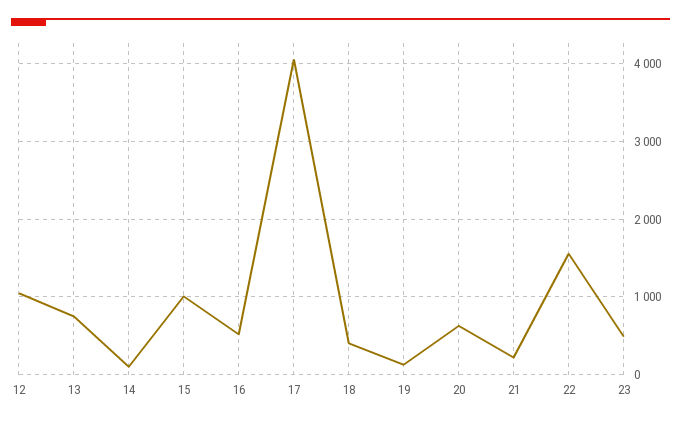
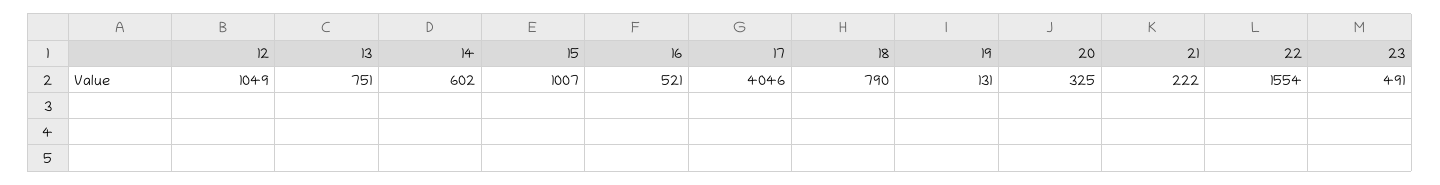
  {
    "12": 1049,
    "13": 751,
-   "14": 100,
+   "14": 602,
    "15": 1007,
    "16": 521,
    "17": 4046,
-   "18": 400,
+   "18": 790,
    "19": 131,
-   "20": 600,
+   "20": 325,
    "21": 222,
    "22": 1554,
    "23": 491
  }

